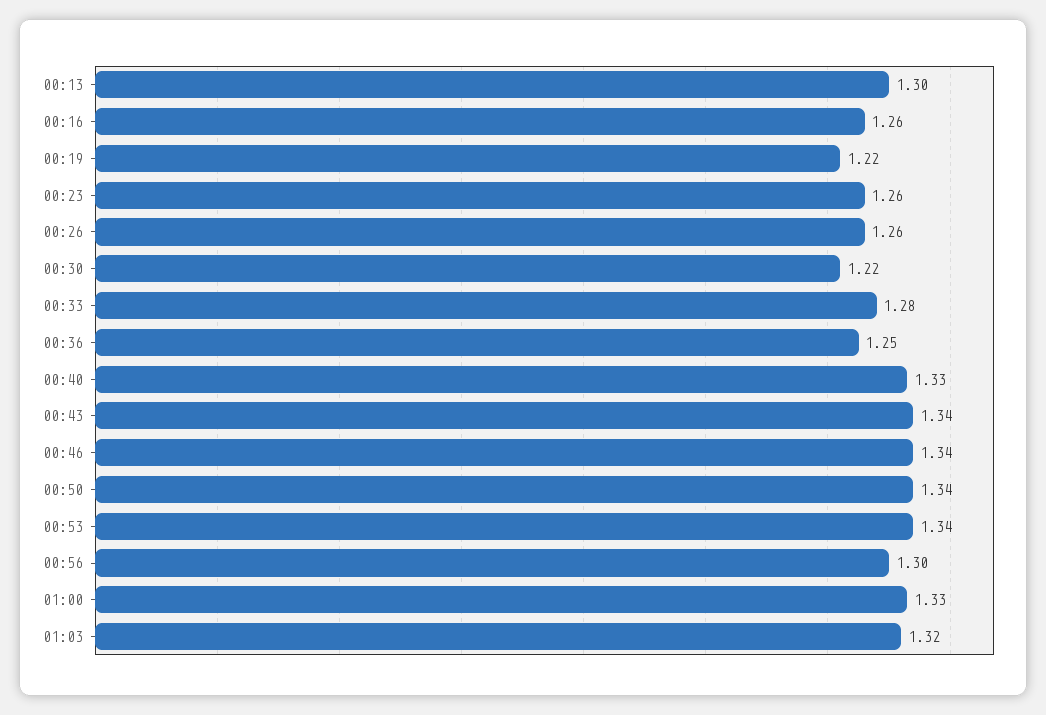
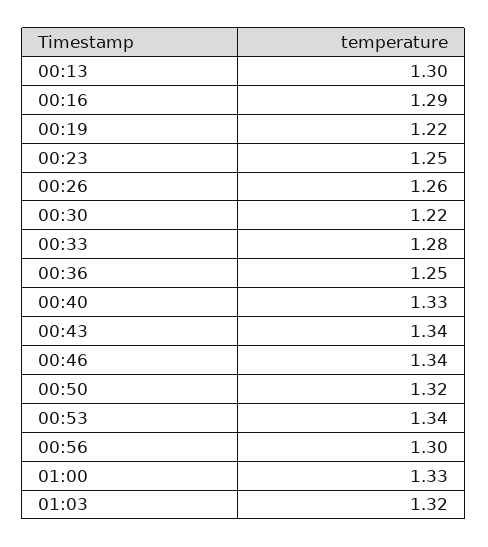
  {
    "00:13": 1.3,
-   "00:16": 1.26,
+   "00:16": 1.29,
    "00:19": 1.22,
-   "00:23": 1.26,
+   "00:23": 1.25,
    "00:26": 1.26,
    "00:30": 1.22,
    "00:33": 1.28,
    "00:36": 1.25,
    "00:40": 1.33,
    "00:43": 1.34,
    "00:46": 1.34,
-   "00:50": 1.34,
+   "00:50": 1.32,
    "00:53": 1.34,
    "00:56": 1.3,
    "01:00": 1.33,
    "01:03": 1.32
  }

